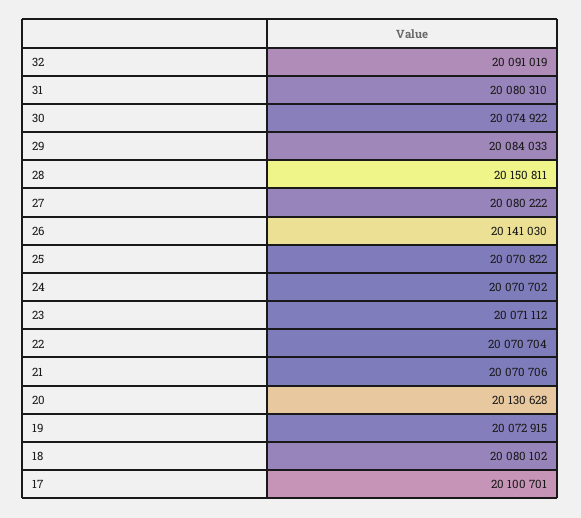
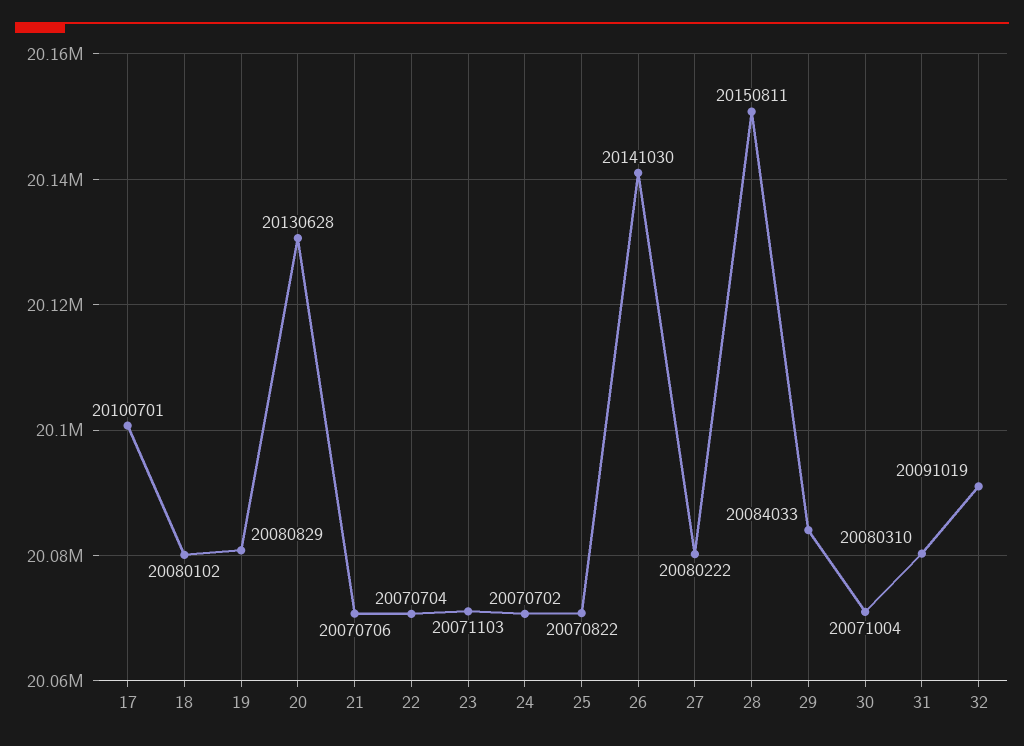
  {
    "32": 20091019,
    "31": 20080310,
-   "30": 20074922,
+   "30": 20071004,
    "29": 20084033,
    "28": 20150811,
    "27": 20080222,
    "26": 20141030,
    "25": 20070822,
    "24": 20070702,
-   "23": 20071112,
+   "23": 20071103,
    "22": 20070704,
    "21": 20070706,
    "20": 20130628,
-   "19": 20072915,
+   "19": 20080829,
    "18": 20080102,
    "17": 20100701
  }

